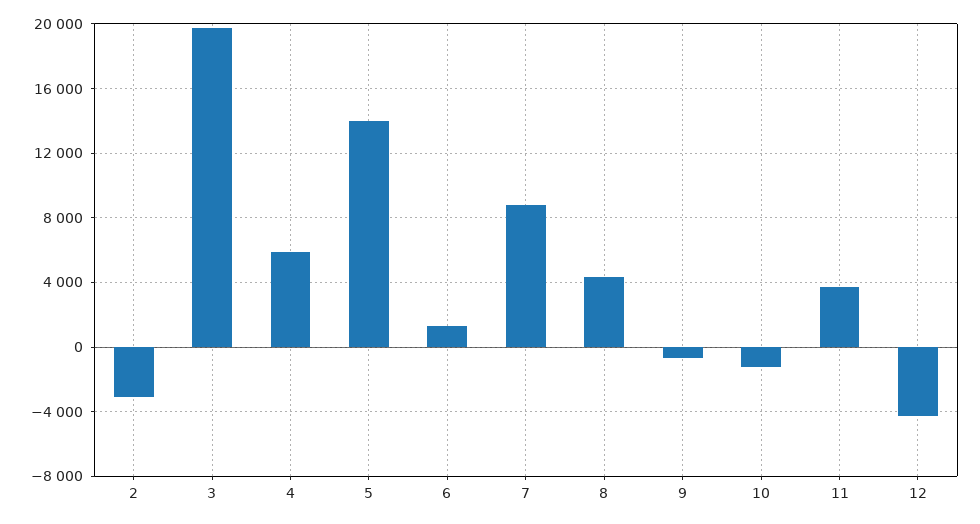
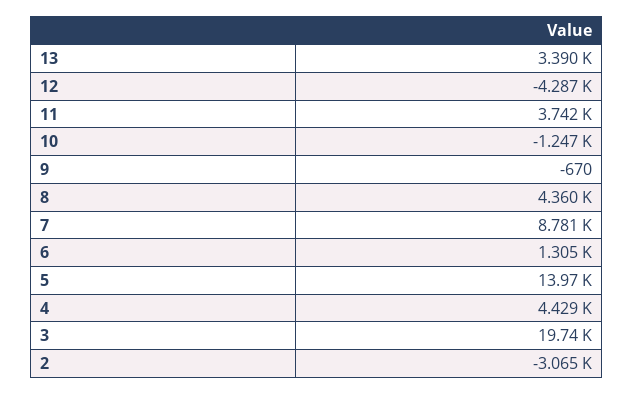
  {
    "2": -3065,
    "3": 19740,
-   "4": 6000,
+   "4": 4429,
    "5": 13970,
    "6": 1305,
    "7": 8781,
    "8": 4360,
    "9": -670,
    "10": -1247,
    "11": 3742,
-   "12": -4287
+   "12": -4287,
+   "13": 3390
  }

